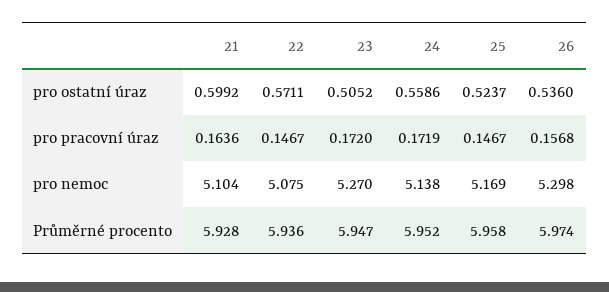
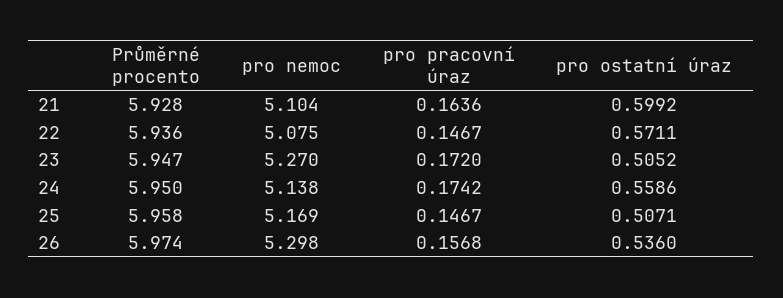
  {
    "21": {
      "pro ostatní úraz": 0.5992,
      "pro pracovní úraz": 0.1636,
      "pro nemoc": 5.104,
      "Průměrné procento": 5.928
    },
    "22": {
      "pro ostatní úraz": 0.5711,
      "pro pracovní úraz": 0.1467,
      "pro nemoc": 5.075,
      "Průměrné procento": 5.936
    },
    "23": {
      "pro ostatní úraz": 0.5052,
      "pro pracovní úraz": 0.172,
      "pro nemoc": 5.27,
      "Průměrné procento": 5.947
    },
    "24": {
      "pro ostatní úraz": 0.5586,
-     "pro pracovní úraz": 0.1719,
+     "pro pracovní úraz": 0.1742,
      "pro nemoc": 5.138,
-     "Průměrné procento": 5.952
+     "Průměrné procento": 5.95
    },
    "25": {
-     "pro ostatní úraz": 0.5237,
+     "pro ostatní úraz": 0.5071,
      "pro pracovní úraz": 0.1467,
      "pro nemoc": 5.169,
      "Průměrné procento": 5.958
    },
    "26": {
      "pro ostatní úraz": 0.536,
      "pro pracovní úraz": 0.1568,
      "pro nemoc": 5.298,
      "Průměrné procento": 5.974
    }
  }

